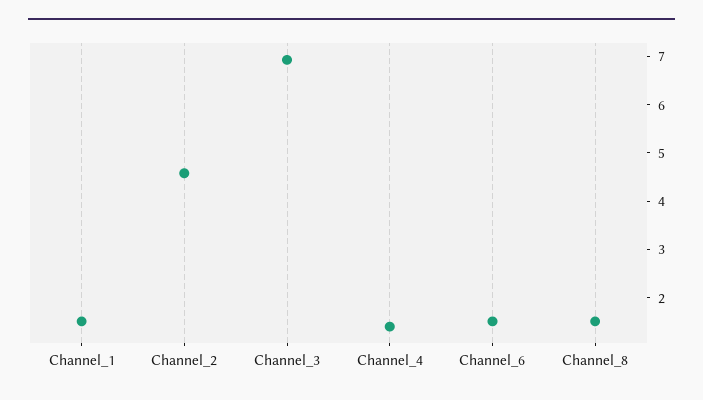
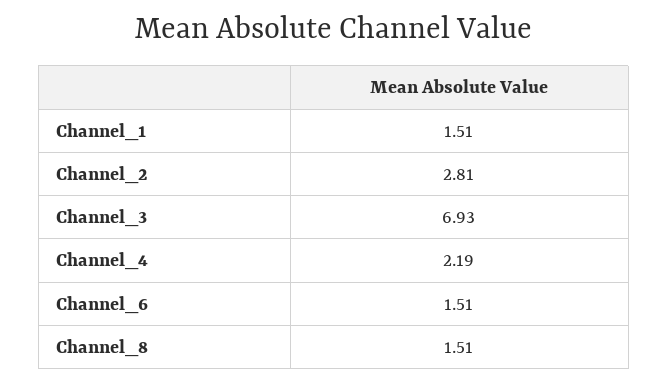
  {
    "Channel_1": 1.51,
-   "Channel_2": 4.6,
+   "Channel_2": 2.81,
    "Channel_3": 6.93,
-   "Channel_4": 1.4,
+   "Channel_4": 2.19,
    "Channel_6": 1.51,
    "Channel_8": 1.51
  }

